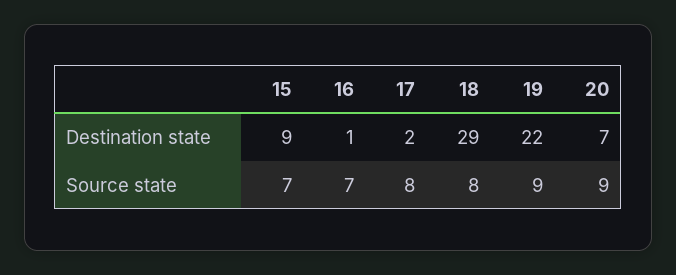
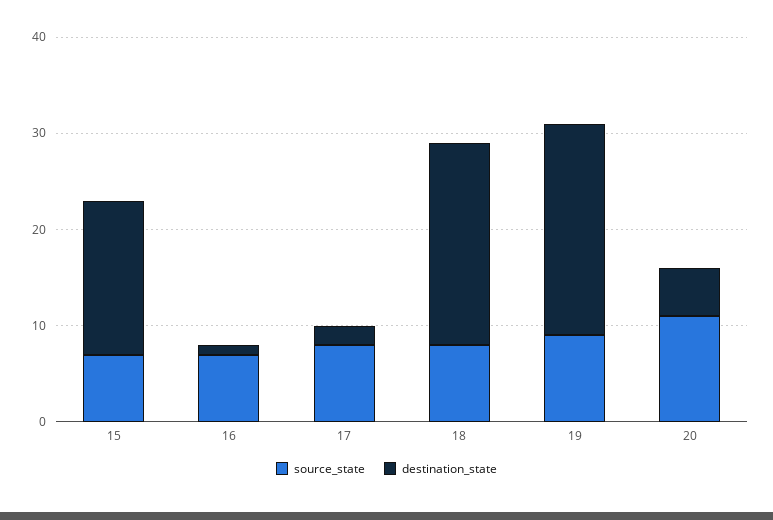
  {
    "Destination state": {
-     "15": 9,
+     "15": 16,
      "16": 1,
      "17": 2,
-     "18": 29,
+     "18": 21,
      "19": 22,
-     "20": 7
+     "20": 5
    },
    "Source state": {
      "15": 7,
      "16": 7,
      "17": 8,
      "18": 8,
      "19": 9,
-     "20": 9
+     "20": 11
    }
  }

